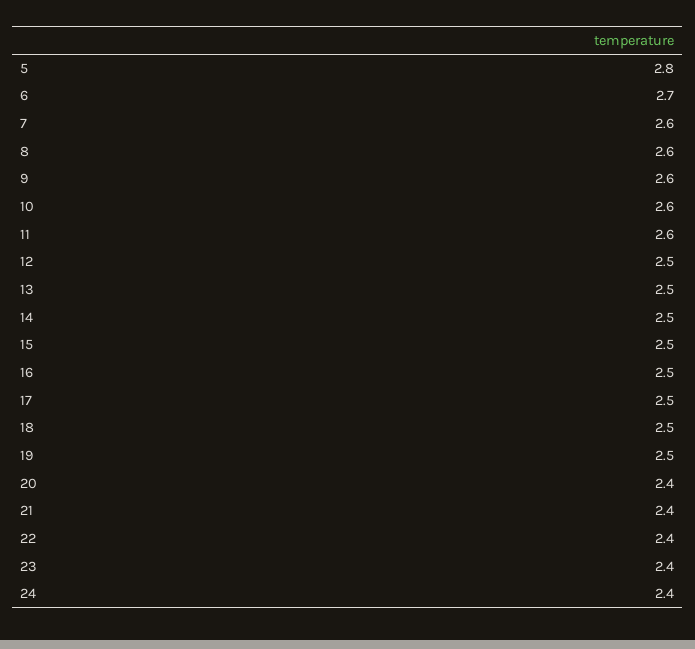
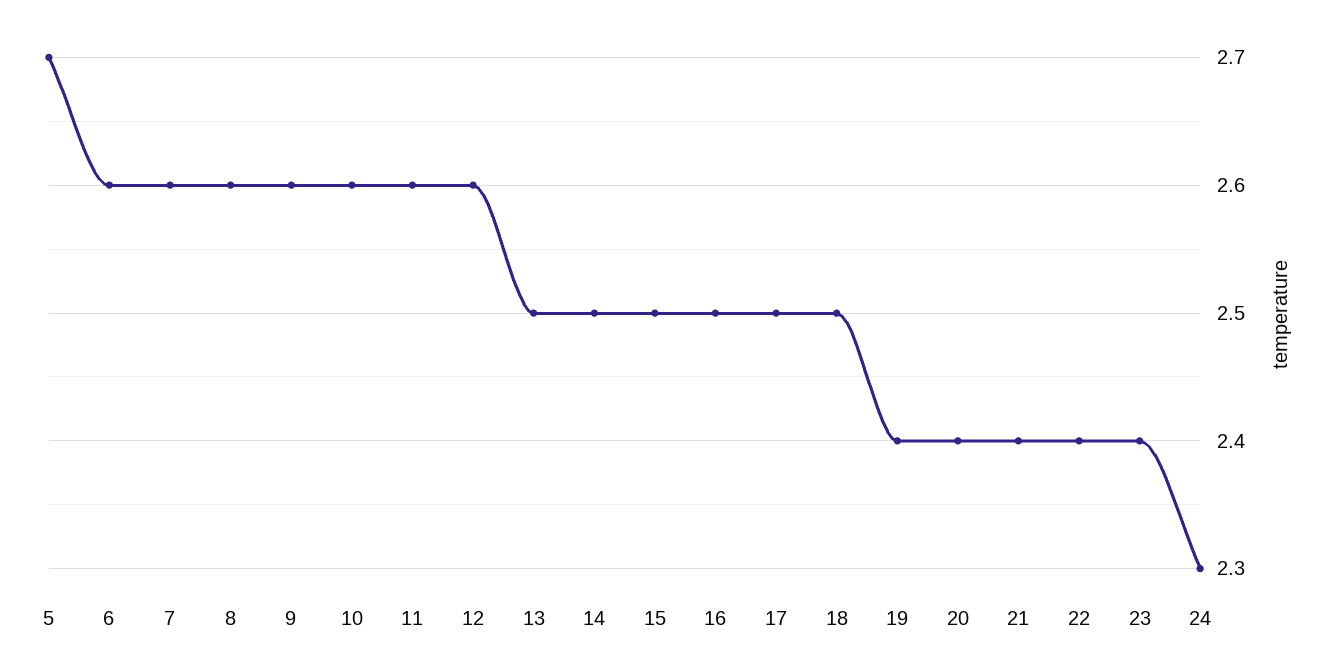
  {
-   "5": 2.8,
+   "5": 2.7,
-   "6": 2.7,
+   "6": 2.6,
    "7": 2.6,
    "8": 2.6,
    "9": 2.6,
    "10": 2.6,
    "11": 2.6,
-   "12": 2.5,
+   "12": 2.6,
    "13": 2.5,
    "14": 2.5,
    "15": 2.5,
    "16": 2.5,
    "17": 2.5,
    "18": 2.5,
-   "19": 2.5,
+   "19": 2.4,
    "20": 2.4,
    "21": 2.4,
    "22": 2.4,
    "23": 2.4,
-   "24": 2.4
+   "24": 2.3
  }

